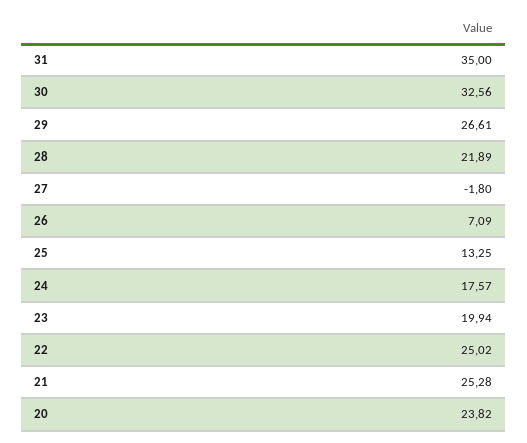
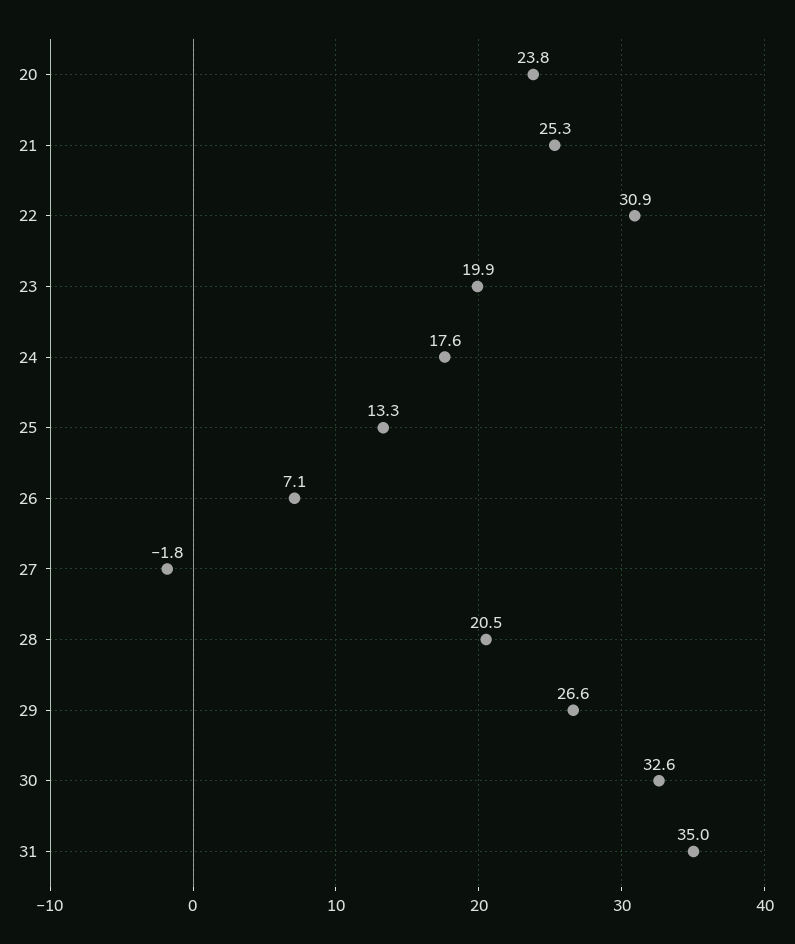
  {
    "31": 35,
    "30": 32.56,
    "29": 26.61,
-   "28": 21.89,
+   "28": 20.5,
    "27": -1.8,
    "26": 7.09,
    "25": 13.25,
    "24": 17.57,
    "23": 19.94,
-   "22": 25.02,
+   "22": 30.9,
    "21": 25.28,
    "20": 23.82
  }

